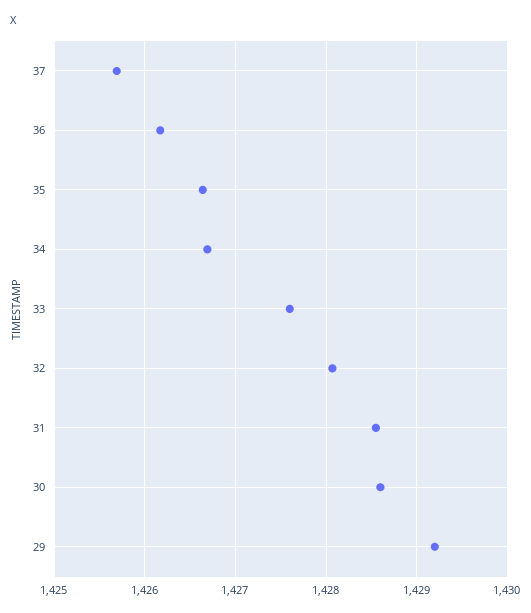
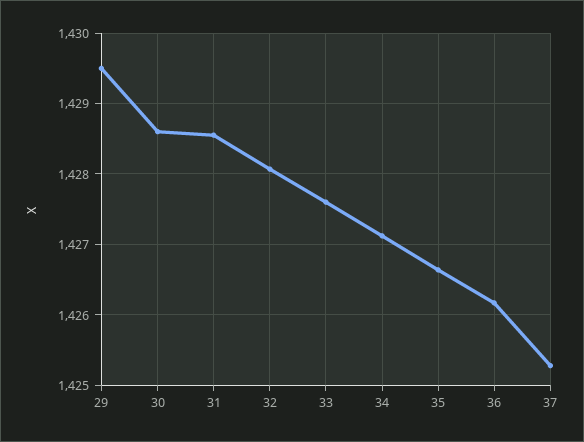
  {
-   "37": 1425.7,
+   "37": 1425.3,
    "36": 1426.2,
    "35": 1426.6,
-   "34": 1426.7,
+   "34": 1427.1,
    "33": 1427.6,
    "32": 1428.1,
    "31": 1428.6,
    "30": 1428.6,
-   "29": 1429.2
+   "29": 1429.5
  }

